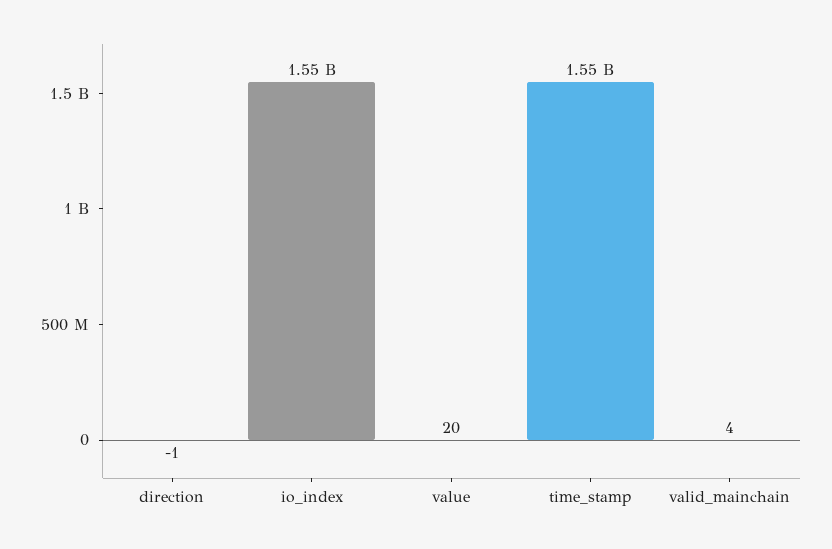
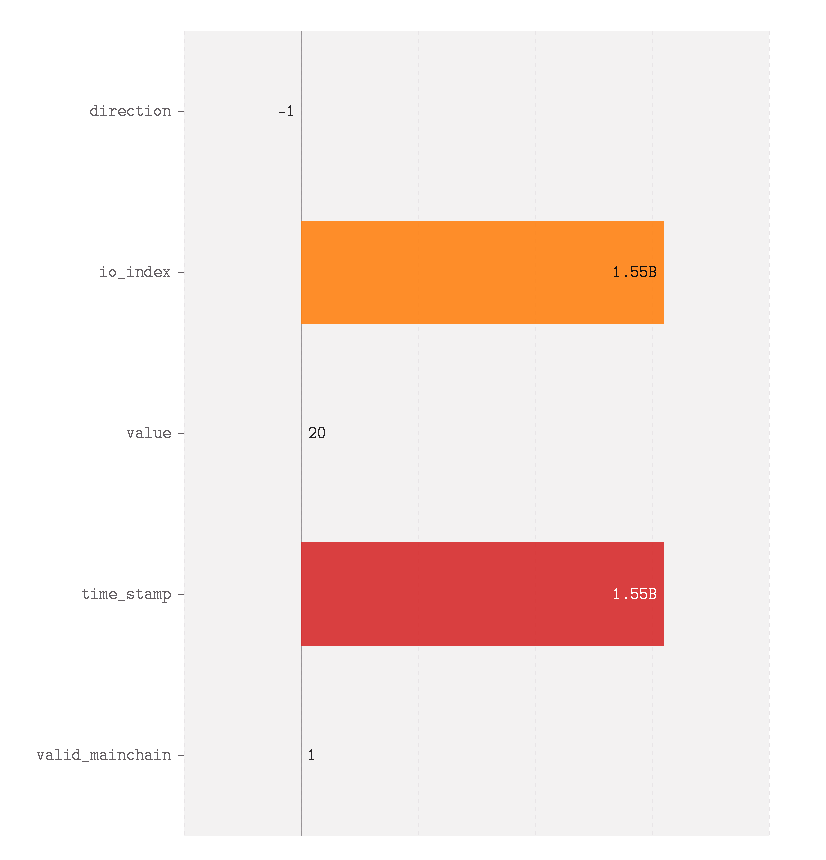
  {
    "direction": -1,
    "io_index": 1550000000,
    "value": 20,
    "time_stamp": 1550000000,
-   "valid_mainchain": 4
+   "valid_mainchain": 1
  }

